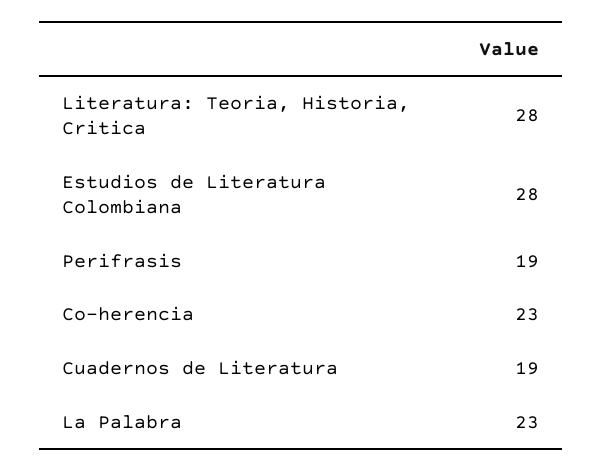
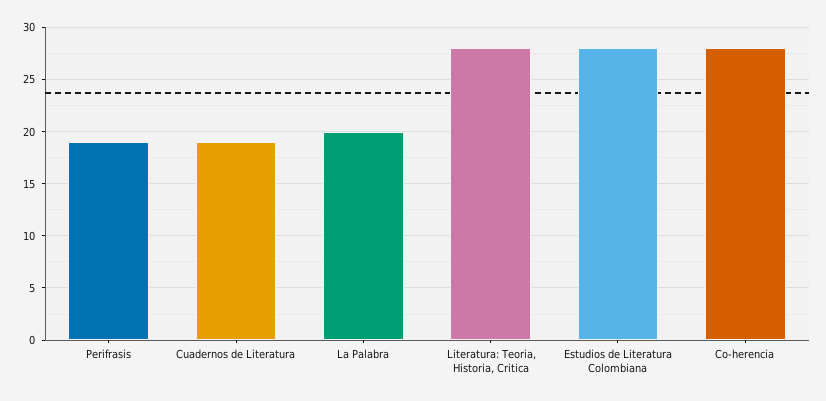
  {
    "Literatura: Teoria, Historia, Critica": 28,
    "Estudios de Literatura Colombiana": 28,
    "Perifrasis": 19,
-   "Co-herencia": 23,
+   "Co-herencia": 28,
    "Cuadernos de Literatura": 19,
-   "La Palabra": 23
+   "La Palabra": 20
  }

